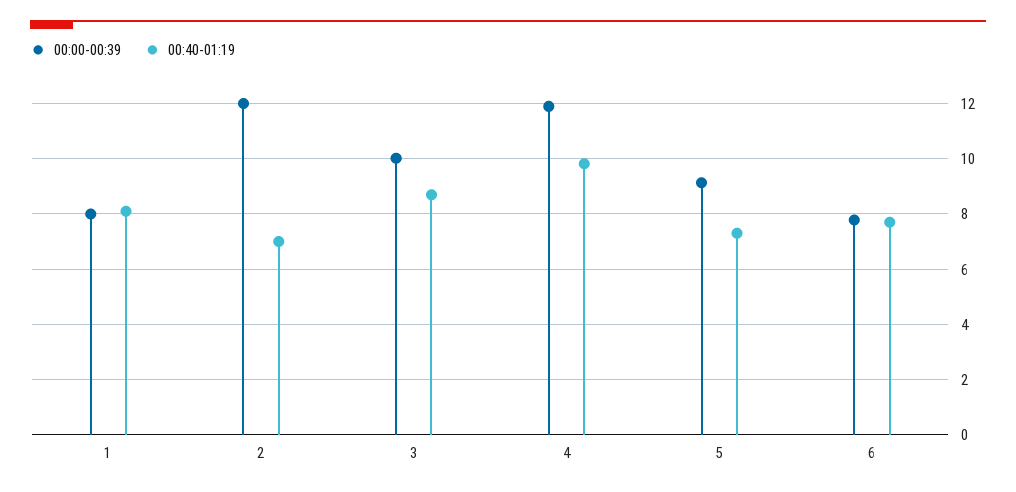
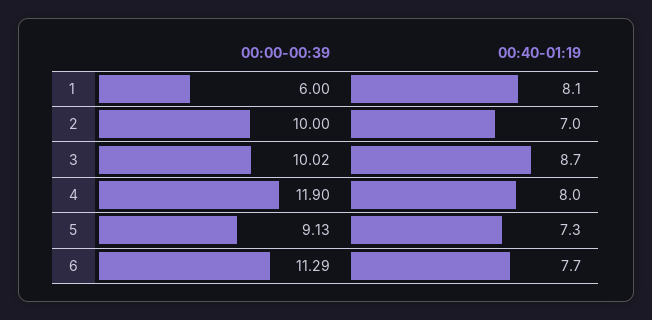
  {
    "00:00-00:39": {
-     "1": 8,
+     "1": 6,
-     "2": 12,
+     "2": 10,
      "3": 10.02,
      "4": 11.9,
      "5": 9.13,
-     "6": 7.75
+     "6": 11.29
    },
    "00:40-01:19": {
      "1": 8.1,
      "2": 7,
      "3": 8.7,
-     "4": 9.75,
+     "4": 8,
      "5": 7.3,
      "6": 7.7
    }
  }

